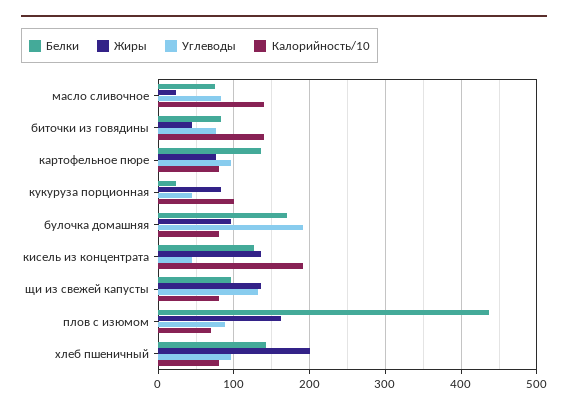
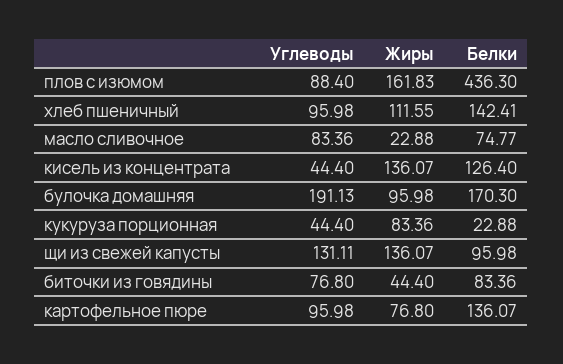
  {
    "Белки": {
      "масло сливочное": 74.77,
      "биточки из говядины": 83.36,
      "картофельное пюре": 136.07,
      "кукуруза порционная": 22.88,
      "булочка домашняя": 170.3,
      "кисель из концентрата": 126.4,
      "щи из свежей капусты": 95.98,
      "плов с изюмом": 436.3,
      "хлеб пшеничный": 142.41
    },
    "Жиры": {
      "масло сливочное": 22.88,
      "биточки из говядины": 44.4,
      "картофельное пюре": 76.8,
      "кукуруза порционная": 83.36,
      "булочка домашняя": 95.98,
      "кисель из концентрата": 136.07,
      "щи из свежей капусты": 136.07,
      "плов с изюмом": 161.83,
-     "хлеб пшеничный": 200
+     "хлеб пшеничный": 111.55
    },
    "Углеводы": {
      "масло сливочное": 83.36,
      "биточки из говядины": 76.8,
      "картофельное пюре": 95.98,
      "кукуруза порционная": 44.4,
      "булочка домашняя": 191.13,
      "кисель из концентрата": 44.4,
      "щи из свежей капусты": 131.11,
      "плов с изюмом": 88.4,
      "хлеб пшеничный": 95.98
-   },
+   }
-   "Калорийность/10": {
-     "масло сливочное": 140,
-     "биточки из говядины": 140,
-     "картофельное пюре": 80,
-     "кукуруза порционная": 100,
-     "булочка домашняя": 80,
-     "кисель из концентрата": 190,
-     "щи из свежей капусты": 80,
-     "плов с изюмом": 70,
-     "хлеб пшеничный": 80
-   }
  }

